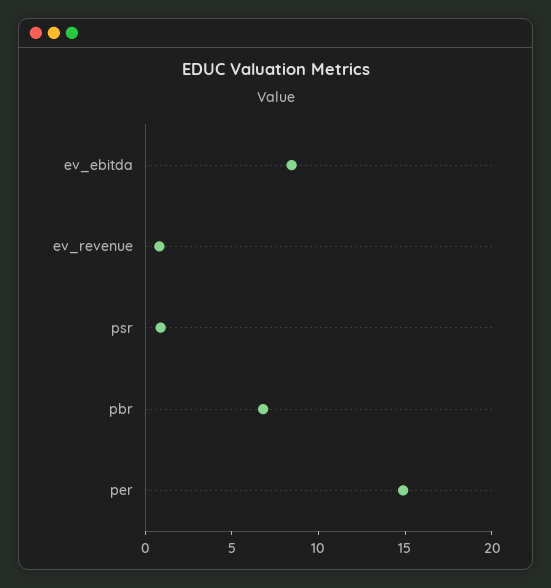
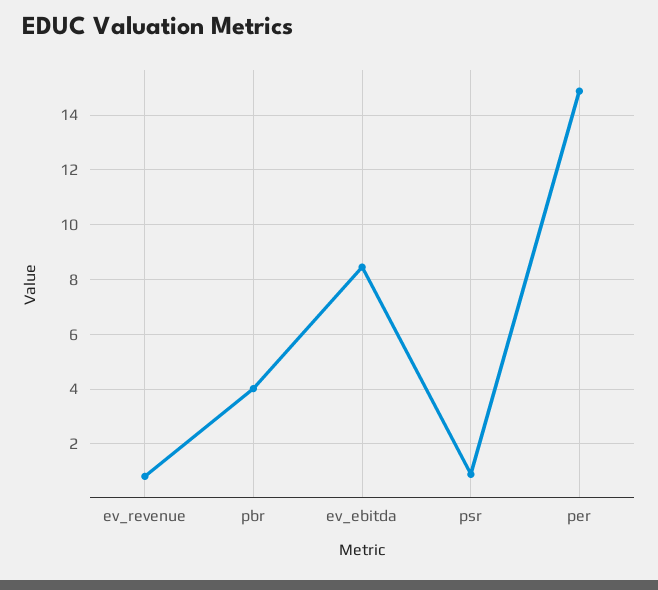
  {
    "ev_ebitda": 8.5,
    "ev_revenue": 0.75,
    "psr": 1,
-   "pbr": 7,
+   "pbr": 4,
    "per": 15
  }

